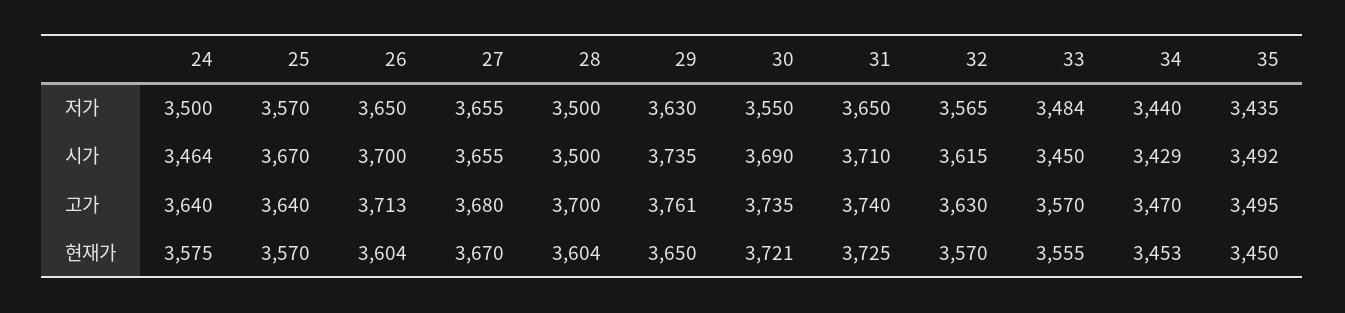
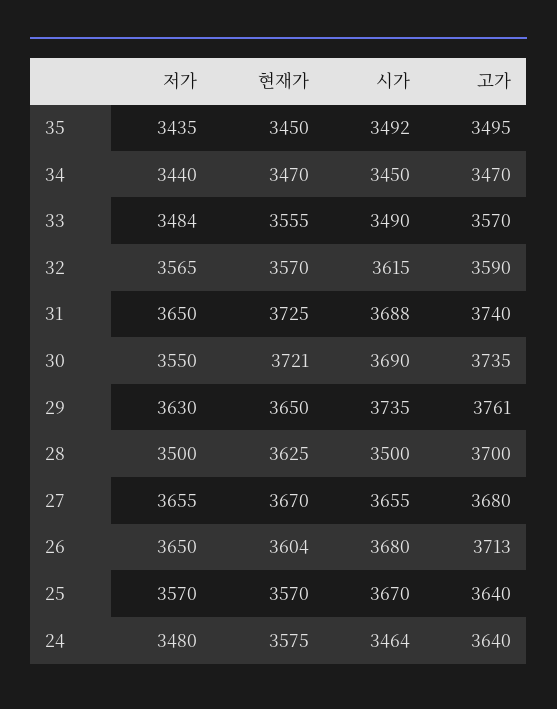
  {
    "24": {
-     "저가": 3500,
+     "저가": 3480,
      "시가": 3464,
      "고가": 3640,
      "현재가": 3575
    },
    "25": {
      "저가": 3570,
      "시가": 3670,
      "고가": 3640,
      "현재가": 3570
    },
    "26": {
      "저가": 3650,
-     "시가": 3700,
+     "시가": 3680,
      "고가": 3713,
      "현재가": 3604
    },
    "27": {
      "저가": 3655,
      "시가": 3655,
      "고가": 3680,
      "현재가": 3670
    },
    "28": {
      "저가": 3500,
      "시가": 3500,
      "고가": 3700,
-     "현재가": 3604
+     "현재가": 3625
    },
    "29": {
      "저가": 3630,
      "시가": 3735,
      "고가": 3761,
      "현재가": 3650
    },
    "30": {
      "저가": 3550,
      "시가": 3690,
      "고가": 3735,
      "현재가": 3721
    },
    "31": {
      "저가": 3650,
-     "시가": 3710,
+     "시가": 3688,
      "고가": 3740,
      "현재가": 3725
    },
    "32": {
      "저가": 3565,
      "시가": 3615,
-     "고가": 3630,
+     "고가": 3590,
      "현재가": 3570
    },
    "33": {
      "저가": 3484,
-     "시가": 3450,
+     "시가": 3490,
      "고가": 3570,
      "현재가": 3555
    },
    "34": {
      "저가": 3440,
-     "시가": 3429,
+     "시가": 3450,
      "고가": 3470,
-     "현재가": 3453
+     "현재가": 3470
    },
    "35": {
      "저가": 3435,
      "시가": 3492,
      "고가": 3495,
      "현재가": 3450
    }
  }

